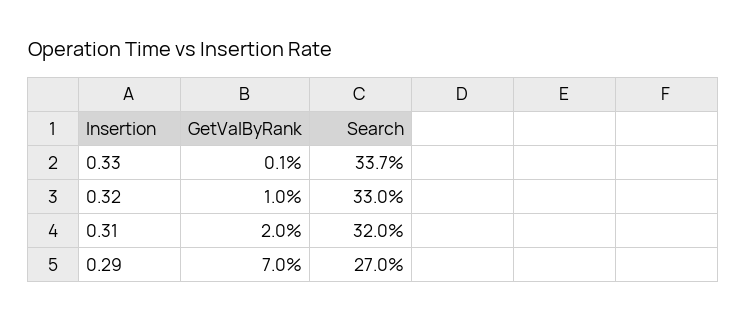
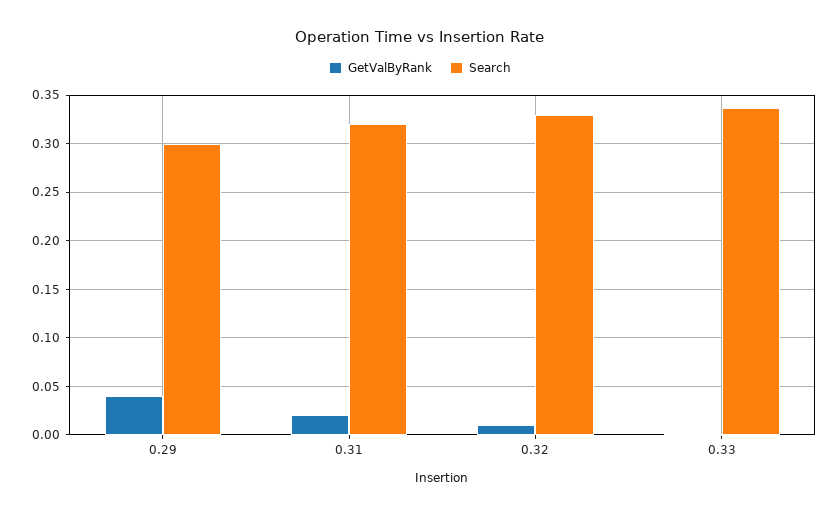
  {
    "GetValByRank": {
      "0.33": 0.001,
      "0.32": 0.01,
      "0.31": 0.02,
-     "0.29": 0.07
+     "0.29": 0.04
    },
    "Search": {
      "0.33": 0.337,
      "0.32": 0.33,
      "0.31": 0.32,
-     "0.29": 0.27
+     "0.29": 0.3
    }
  }

